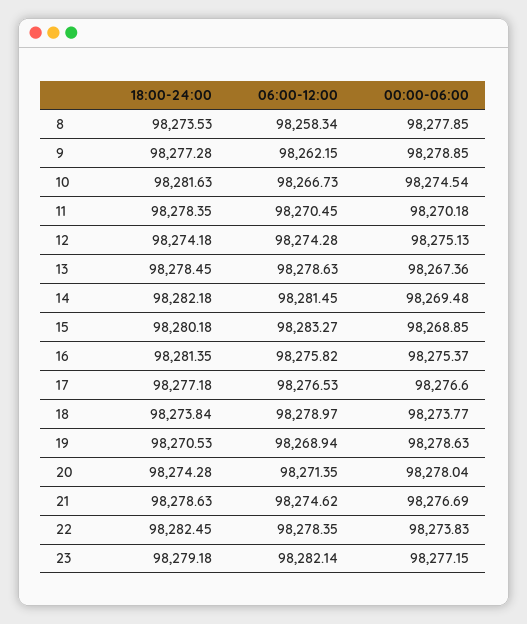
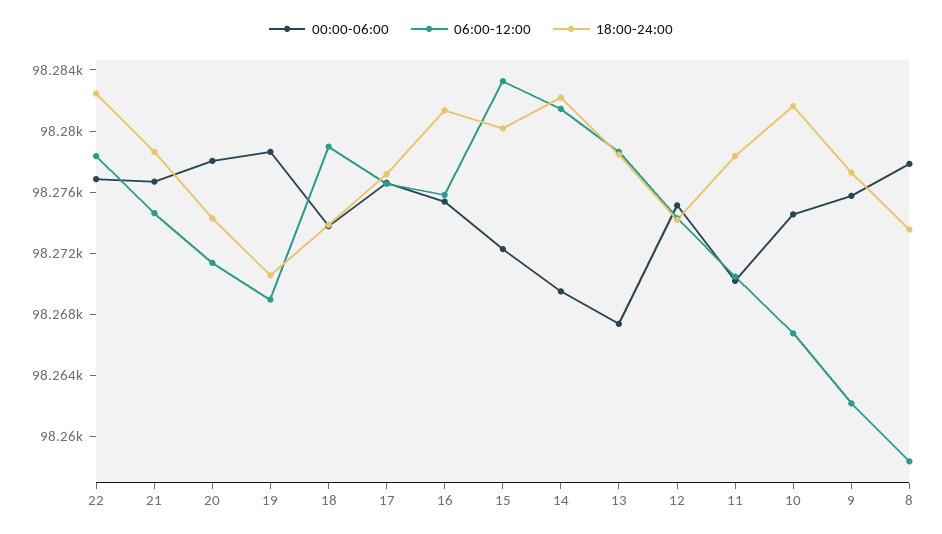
  {
    "18:00-24:00": {
      "8": 98273.53,
      "9": 98277.28,
      "10": 98281.63,
      "11": 98278.35,
      "12": 98274.18,
      "13": 98278.45,
      "14": 98282.18,
      "15": 98280.18,
      "16": 98281.35,
      "17": 98277.18,
      "18": 98273.84,
      "19": 98270.53,
      "20": 98274.28,
      "21": 98278.63,
-     "22": 98282.45,
+     "22": 98282.45
-     "23": 98279.18
    },
    "06:00-12:00": {
      "8": 98258.34,
      "9": 98262.15,
      "10": 98266.73,
      "11": 98270.45,
      "12": 98274.28,
      "13": 98278.63,
      "14": 98281.45,
      "15": 98283.27,
      "16": 98275.82,
      "17": 98276.53,
      "18": 98278.97,
      "19": 98268.94,
      "20": 98271.35,
      "21": 98274.62,
-     "22": 98278.35,
+     "22": 98278.35
-     "23": 98282.14
    },
    "00:00-06:00": {
      "8": 98277.85,
-     "9": 98278.85,
+     "9": 98276,
      "10": 98274.54,
      "11": 98270.18,
      "12": 98275.13,
      "13": 98267.36,
      "14": 98269.48,
-     "15": 98268.85,
+     "15": 98272,
      "16": 98275.37,
      "17": 98276.6,
      "18": 98273.77,
      "19": 98278.63,
      "20": 98278.04,
      "21": 98276.69,
-     "22": 98273.83,
+     "22": 98277
-     "23": 98277.15
    }
  }

